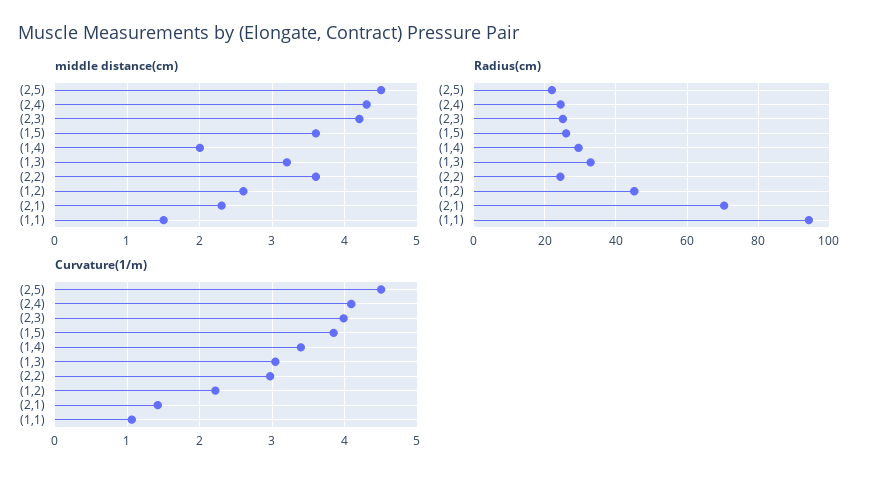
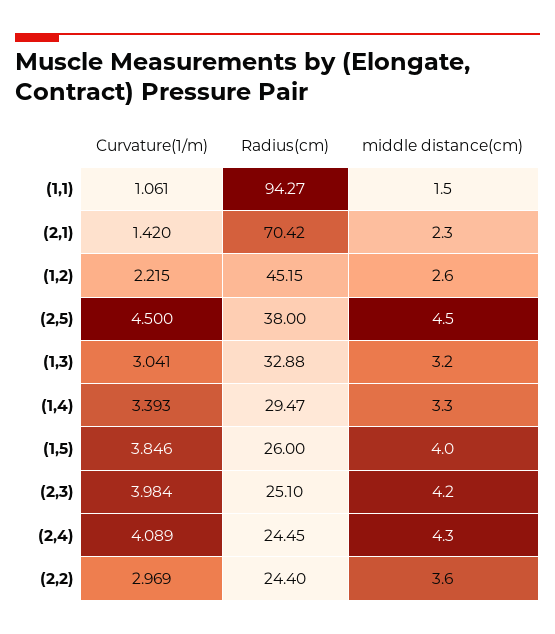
  {
    "middle distance(cm)": {
      "(2,5)": 4.5,
      "(2,4)": 4.3,
      "(2,3)": 4.2,
-     "(1,5)": 3.6,
+     "(1,5)": 4,
-     "(1,4)": 2,
+     "(1,4)": 3.3,
      "(1,3)": 3.2,
      "(2,2)": 3.6,
      "(1,2)": 2.6,
      "(2,1)": 2.3,
      "(1,1)": 1.5
    },
    "Radius(cm)": {
-     "(2,5)": 22,
+     "(2,5)": 38,
      "(2,4)": 24.45,
      "(2,3)": 25.1,
      "(1,5)": 26,
      "(1,4)": 29.47,
      "(1,3)": 32.88,
      "(2,2)": 24.4,
      "(1,2)": 45.15,
      "(2,1)": 70.42,
      "(1,1)": 94.27
    },
    "Curvature(1/m)": {
      "(2,5)": 4.5,
      "(2,4)": 4.089,
      "(2,3)": 3.984,
      "(1,5)": 3.846,
      "(1,4)": 3.393,
      "(1,3)": 3.041,
      "(2,2)": 2.969,
      "(1,2)": 2.215,
      "(2,1)": 1.42,
      "(1,1)": 1.061
    }
  }

